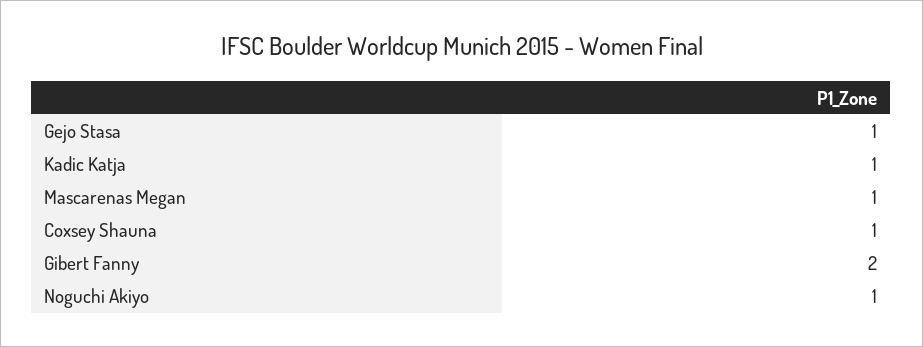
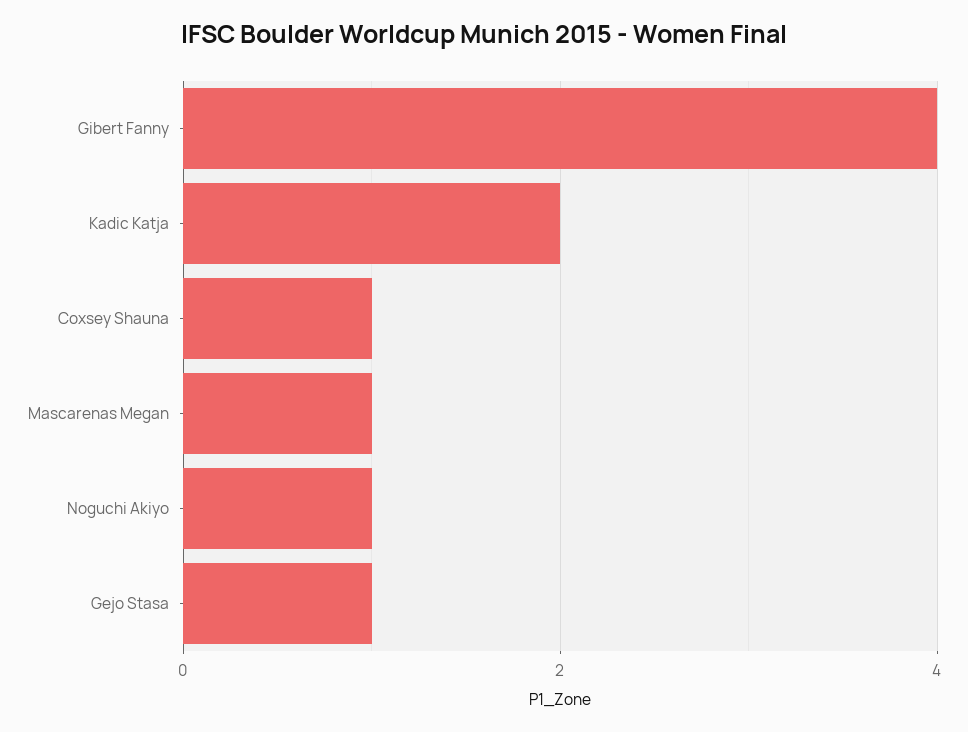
  {
    "Gejo Stasa": 1,
-   "Kadic Katja": 1,
+   "Kadic Katja": 2,
    "Mascarenas Megan": 1,
    "Coxsey Shauna": 1,
-   "Gibert Fanny": 2,
+   "Gibert Fanny": 4,
    "Noguchi Akiyo": 1
  }

